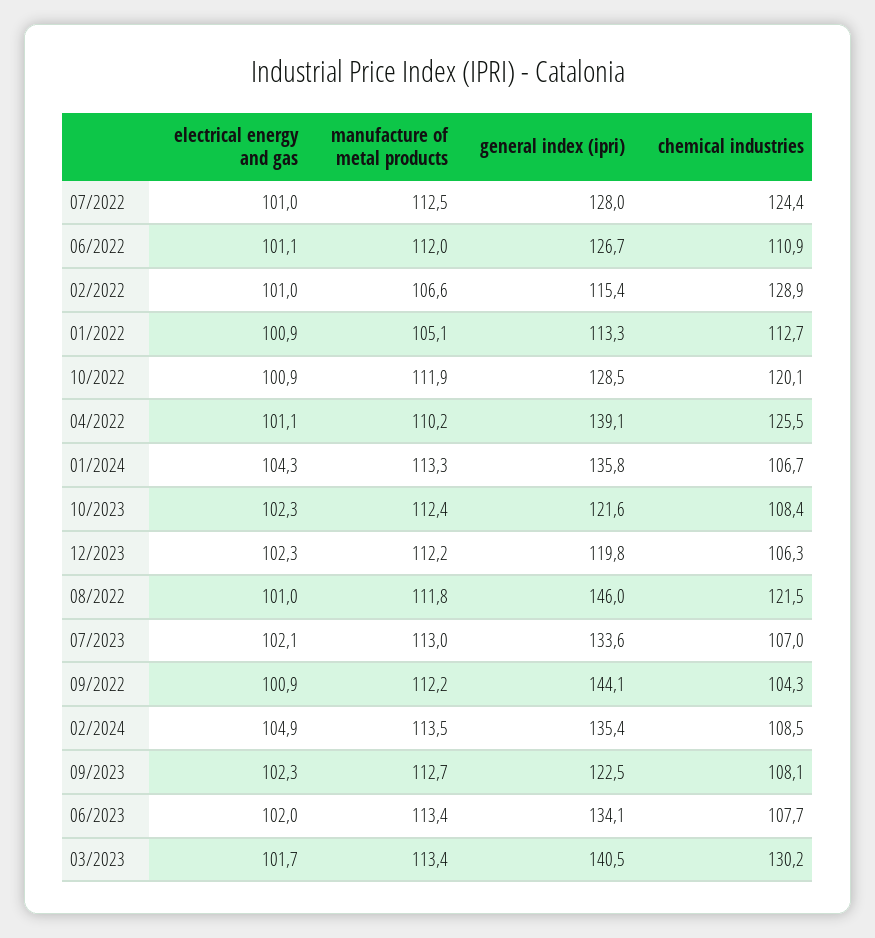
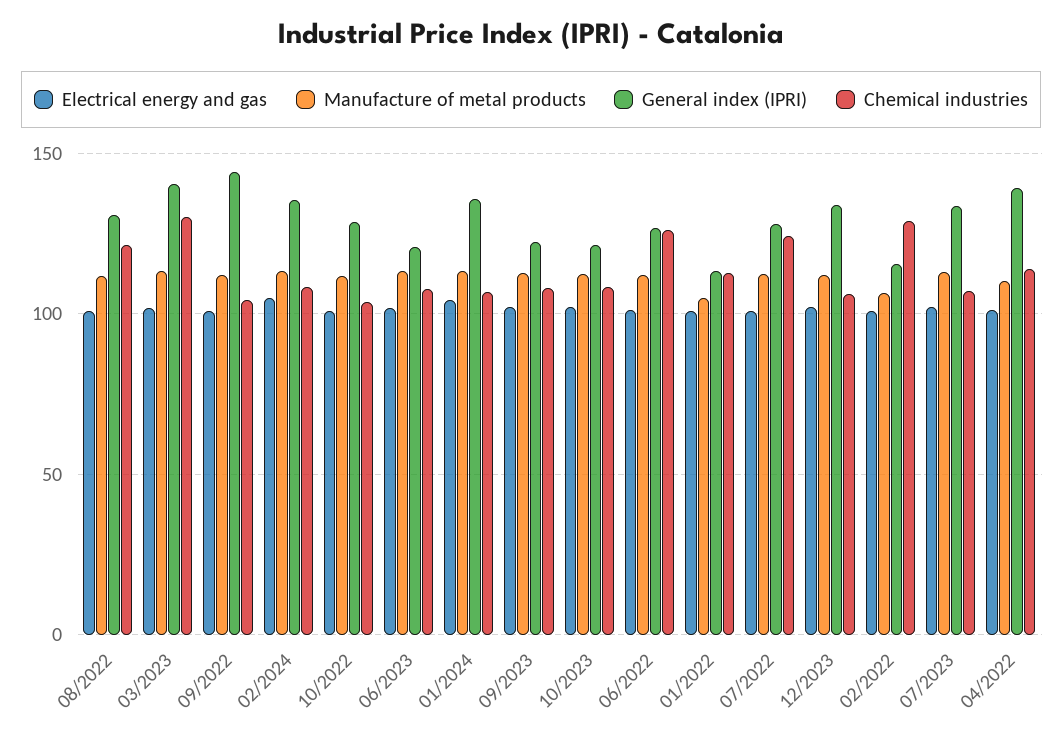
  {
    "electrical energy and gas": {
      "07/2022": 101,
      "06/2022": 101.1,
      "02/2022": 101,
      "01/2022": 100.9,
      "10/2022": 100.9,
      "04/2022": 101.1,
      "01/2024": 104.3,
      "10/2023": 102.3,
      "12/2023": 102.3,
      "08/2022": 101,
      "07/2023": 102.1,
      "09/2022": 100.9,
      "02/2024": 104.9,
      "09/2023": 102.3,
      "06/2023": 102,
      "03/2023": 101.7
    },
    "manufacture of metal products": {
      "07/2022": 112.5,
      "06/2022": 112,
      "02/2022": 106.6,
      "01/2022": 105.1,
      "10/2022": 111.9,
      "04/2022": 110.2,
      "01/2024": 113.3,
      "10/2023": 112.4,
      "12/2023": 112.2,
      "08/2022": 111.8,
      "07/2023": 113,
      "09/2022": 112.2,
      "02/2024": 113.5,
      "09/2023": 112.7,
      "06/2023": 113.4,
      "03/2023": 113.4
    },
    "general index (ipri)": {
      "07/2022": 128,
      "06/2022": 126.7,
      "02/2022": 115.4,
      "01/2022": 113.3,
      "10/2022": 128.5,
      "04/2022": 139.1,
      "01/2024": 135.8,
      "10/2023": 121.6,
-     "12/2023": 119.8,
+     "12/2023": 135,
-     "08/2022": 146,
+     "08/2022": 130,
      "07/2023": 133.6,
      "09/2022": 144.1,
      "02/2024": 135.4,
      "09/2023": 122.5,
-     "06/2023": 134.1,
+     "06/2023": 120,
      "03/2023": 140.5
    },
    "chemical industries": {
      "07/2022": 124.4,
-     "06/2022": 110.9,
+     "06/2022": 125,
      "02/2022": 128.9,
      "01/2022": 112.7,
-     "10/2022": 120.1,
+     "10/2022": 105,
-     "04/2022": 125.5,
+     "04/2022": 115,
      "01/2024": 106.7,
      "10/2023": 108.4,
      "12/2023": 106.3,
      "08/2022": 121.5,
      "07/2023": 107,
      "09/2022": 104.3,
      "02/2024": 108.5,
      "09/2023": 108.1,
      "06/2023": 107.7,
      "03/2023": 130.2
    }
  }

